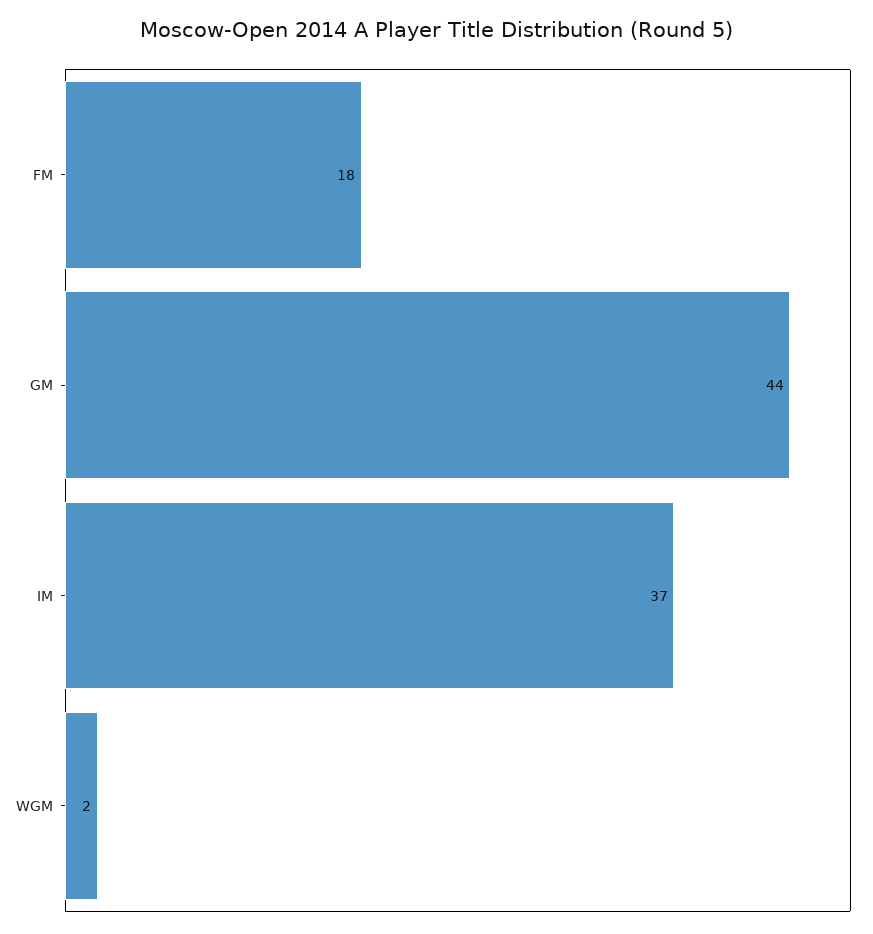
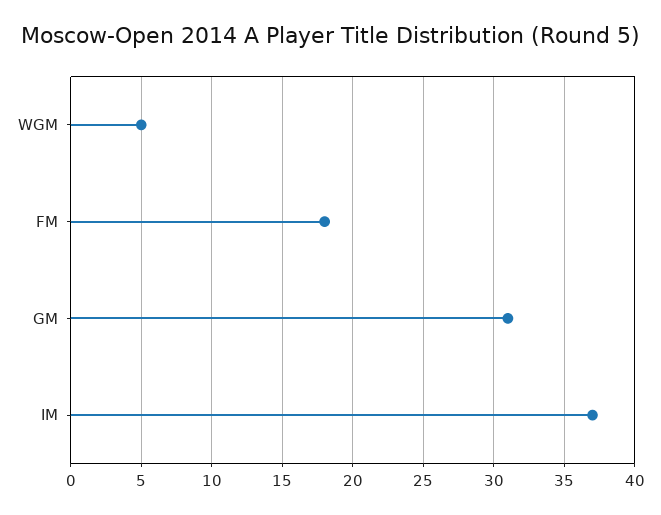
  {
    "FM": 18,
-   "GM": 44,
+   "GM": 31,
    "IM": 37,
-   "WGM": 2
+   "WGM": 5
  }

